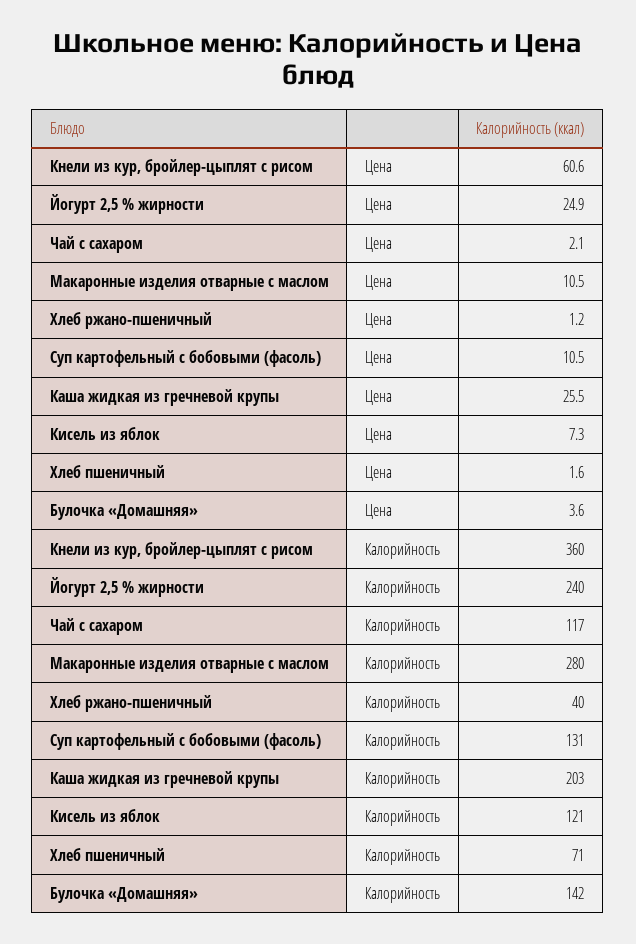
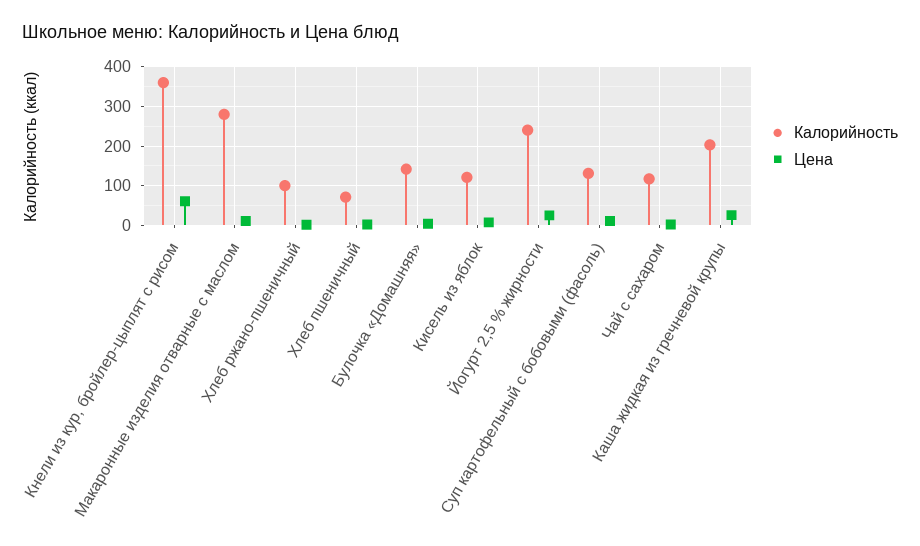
  {
    "Цена": {
      "Кнели из кур, бройлер-цыплят с рисом": 60.6,
      "Йогурт 2,5 % жирности": 24.9,
      "Чай с сахаром": 2.1,
      "Макаронные изделия отварные с маслом": 10.5,
      "Хлеб ржано-пшеничный": 1.2,
      "Суп картофельный с бобовыми (фасоль)": 10.5,
      "Каша жидкая из гречневой крупы": 25.5,
      "Кисель из яблок": 7.3,
      "Хлеб пшеничный": 1.6,
      "Булочка «Домашняя»": 3.6
    },
    "Калорийность": {
      "Кнели из кур, бройлер-цыплят с рисом": 360,
      "Йогурт 2,5 % жирности": 240,
      "Чай с сахаром": 117,
      "Макаронные изделия отварные с маслом": 280,
-     "Хлеб ржано-пшеничный": 40,
+     "Хлеб ржано-пшеничный": 100,
      "Суп картофельный с бобовыми (фасоль)": 131,
      "Каша жидкая из гречневой крупы": 203,
      "Кисель из яблок": 121,
      "Хлеб пшеничный": 71,
      "Булочка «Домашняя»": 142
    }
  }

